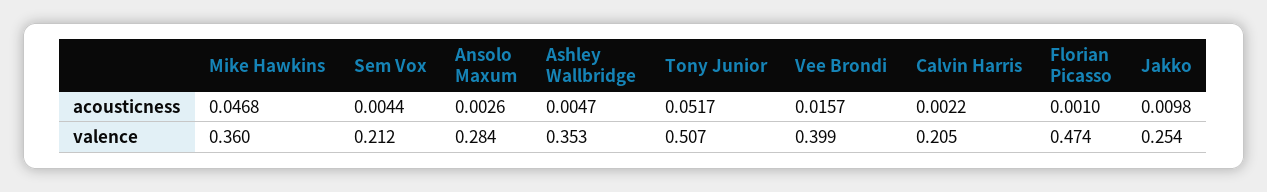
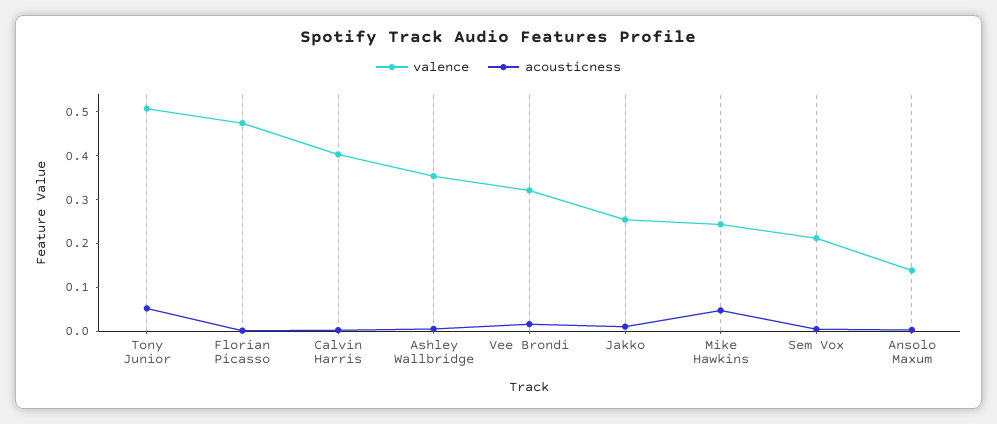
  {
    "acousticness": {
      "Mike Hawkins": 0.0468,
      "Sem Vox": 0.0044,
      "Ansolo Maxum": 0.0026,
      "Ashley Wallbridge": 0.0047,
      "Tony Junior": 0.0517,
      "Vee Brondi": 0.0157,
      "Calvin Harris": 0.0022,
      "Florian Picasso": 0.001,
      "Jakko": 0.0098
    },
    "valence": {
-     "Mike Hawkins": 0.36,
+     "Mike Hawkins": 0.24,
      "Sem Vox": 0.212,
-     "Ansolo Maxum": 0.284,
+     "Ansolo Maxum": 0.14,
      "Ashley Wallbridge": 0.353,
      "Tony Junior": 0.507,
-     "Vee Brondi": 0.399,
+     "Vee Brondi": 0.32,
-     "Calvin Harris": 0.205,
+     "Calvin Harris": 0.4,
      "Florian Picasso": 0.474,
      "Jakko": 0.254
    }
  }

